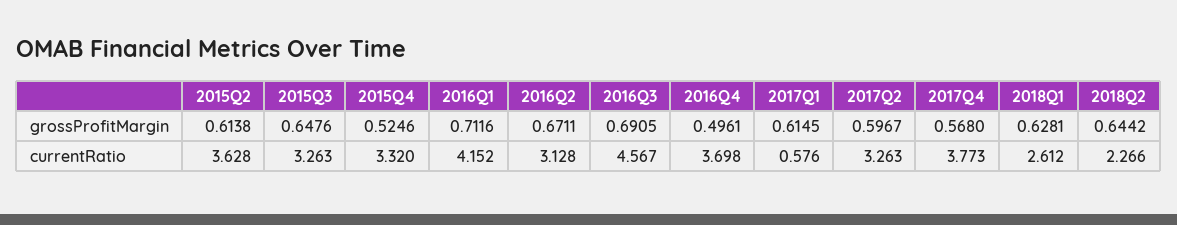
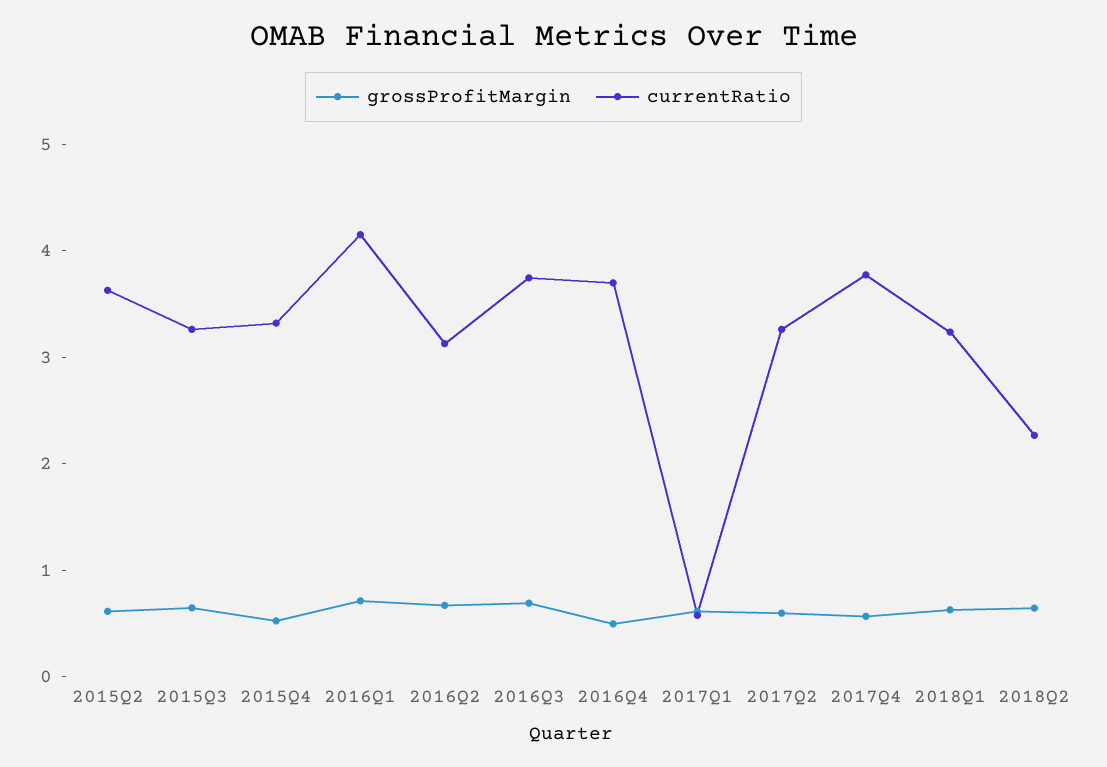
  {
    "grossProfitMargin": {
      "2015Q2": 0.6138,
      "2015Q3": 0.6476,
      "2015Q4": 0.5246,
      "2016Q1": 0.7116,
      "2016Q2": 0.6711,
      "2016Q3": 0.6905,
      "2016Q4": 0.4961,
      "2017Q1": 0.6145,
      "2017Q2": 0.5967,
      "2017Q4": 0.568,
      "2018Q1": 0.6281,
      "2018Q2": 0.6442
    },
    "currentRatio": {
      "2015Q2": 3.628,
      "2015Q3": 3.263,
      "2015Q4": 3.32,
      "2016Q1": 4.152,
      "2016Q2": 3.128,
-     "2016Q3": 4.567,
+     "2016Q3": 3.8,
      "2016Q4": 3.698,
      "2017Q1": 0.576,
      "2017Q2": 3.263,
      "2017Q4": 3.773,
-     "2018Q1": 2.612,
+     "2018Q1": 3.2,
      "2018Q2": 2.266
    }
  }

